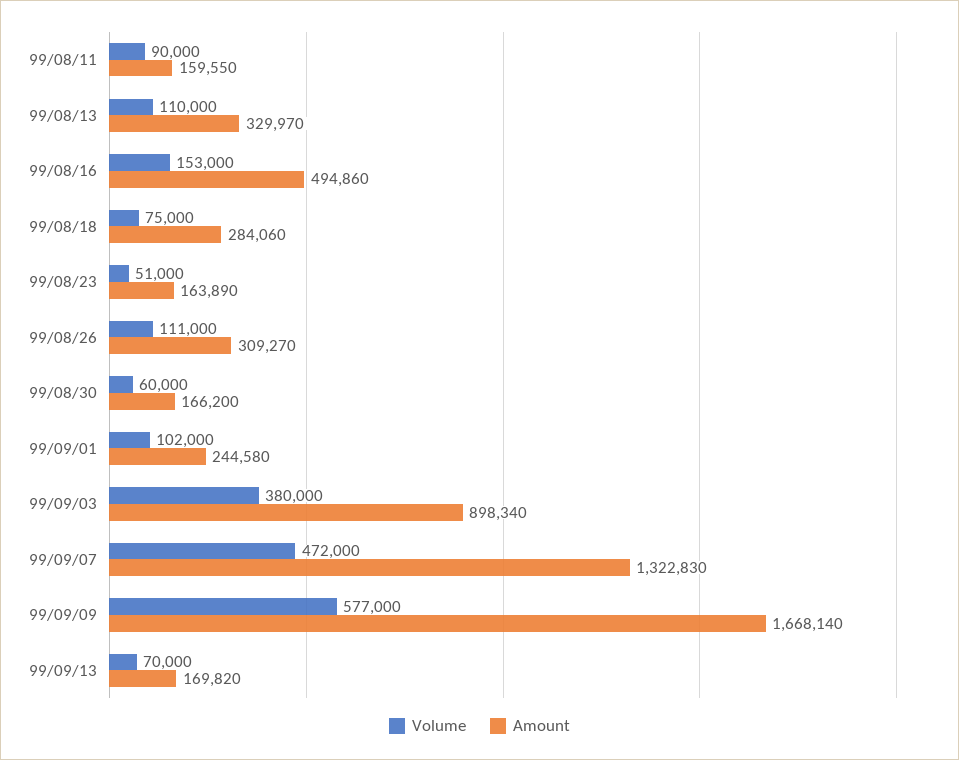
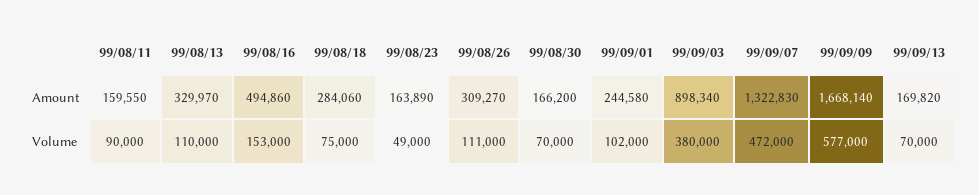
  {
    "Volume": {
      "99/08/11": 90000,
      "99/08/13": 110000,
      "99/08/16": 153000,
      "99/08/18": 75000,
-     "99/08/23": 51000,
+     "99/08/23": 49000,
      "99/08/26": 111000,
-     "99/08/30": 60000,
+     "99/08/30": 70000,
      "99/09/01": 102000,
      "99/09/03": 380000,
      "99/09/07": 472000,
      "99/09/09": 577000,
      "99/09/13": 70000
    },
    "Amount": {
      "99/08/11": 159550,
      "99/08/13": 329970,
      "99/08/16": 494860,
      "99/08/18": 284060,
      "99/08/23": 163890,
      "99/08/26": 309270,
      "99/08/30": 166200,
      "99/09/01": 244580,
      "99/09/03": 898340,
      "99/09/07": 1322830,
      "99/09/09": 1668140,
      "99/09/13": 169820
    }
  }

